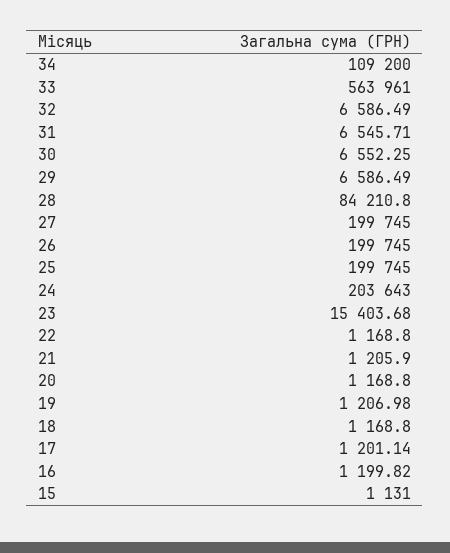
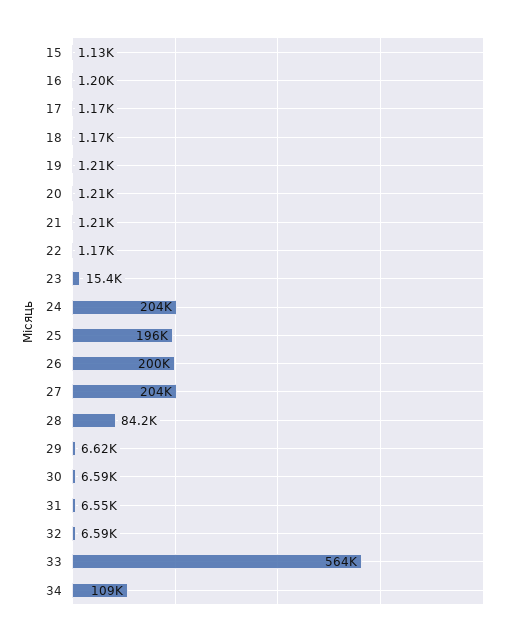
  {
    "34": 109200,
    "33": 563961,
    "32": 6586.49,
    "31": 6545.71,
-   "30": 6552.25,
+   "30": 6590,
-   "29": 6586.49,
+   "29": 6620,
    "28": 84210.8,
-   "27": 199745,
+   "27": 204000,
    "26": 199745,
-   "25": 199745,
+   "25": 196000,
    "24": 203643,
    "23": 15403.68,
    "22": 1168.8,
    "21": 1205.9,
-   "20": 1168.8,
+   "20": 1210,
    "19": 1206.98,
    "18": 1168.8,
-   "17": 1201.14,
+   "17": 1170,
    "16": 1199.82,
    "15": 1131
  }

